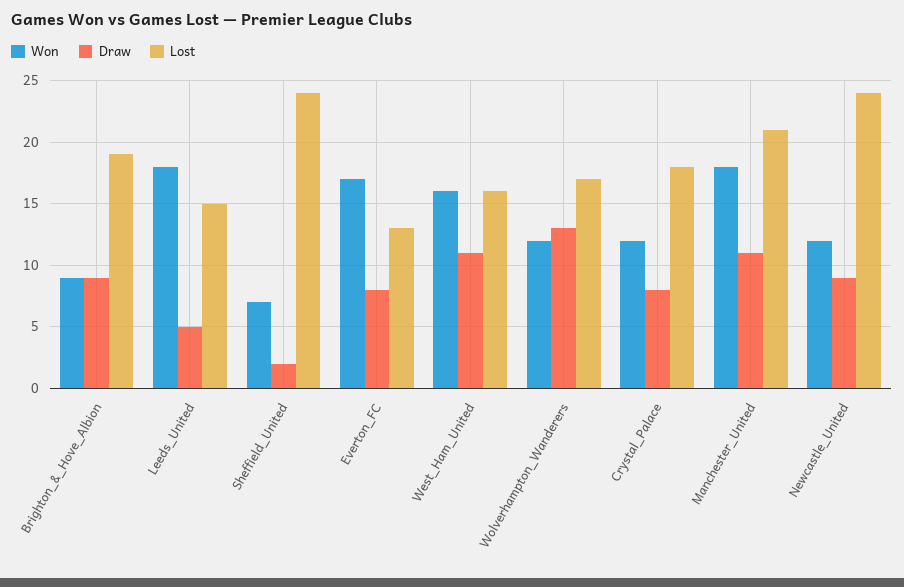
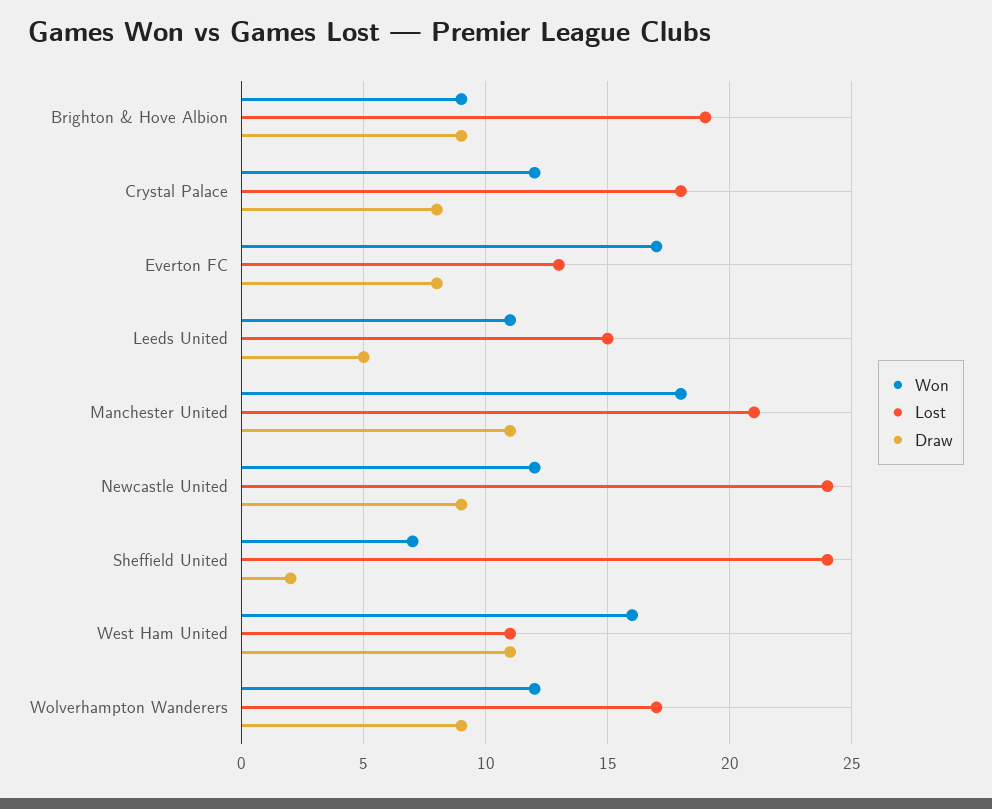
  {
    "Won": {
      "Brighton_&_Hove_Albion": 9,
-     "Leeds_United": 18,
+     "Leeds_United": 11,
      "Sheffield_United": 7,
      "Everton_FC": 17,
      "West_Ham_United": 16,
      "Wolverhampton_Wanderers": 12,
      "Crystal_Palace": 12,
      "Manchester_United": 18,
      "Newcastle_United": 12
    },
    "Draw": {
      "Brighton_&_Hove_Albion": 9,
      "Leeds_United": 5,
      "Sheffield_United": 2,
      "Everton_FC": 8,
      "West_Ham_United": 11,
-     "Wolverhampton_Wanderers": 13,
+     "Wolverhampton_Wanderers": 9,
      "Crystal_Palace": 8,
      "Manchester_United": 11,
      "Newcastle_United": 9
    },
    "Lost": {
      "Brighton_&_Hove_Albion": 19,
      "Leeds_United": 15,
      "Sheffield_United": 24,
      "Everton_FC": 13,
-     "West_Ham_United": 16,
+     "West_Ham_United": 11,
      "Wolverhampton_Wanderers": 17,
      "Crystal_Palace": 18,
      "Manchester_United": 21,
      "Newcastle_United": 24
    }
  }

